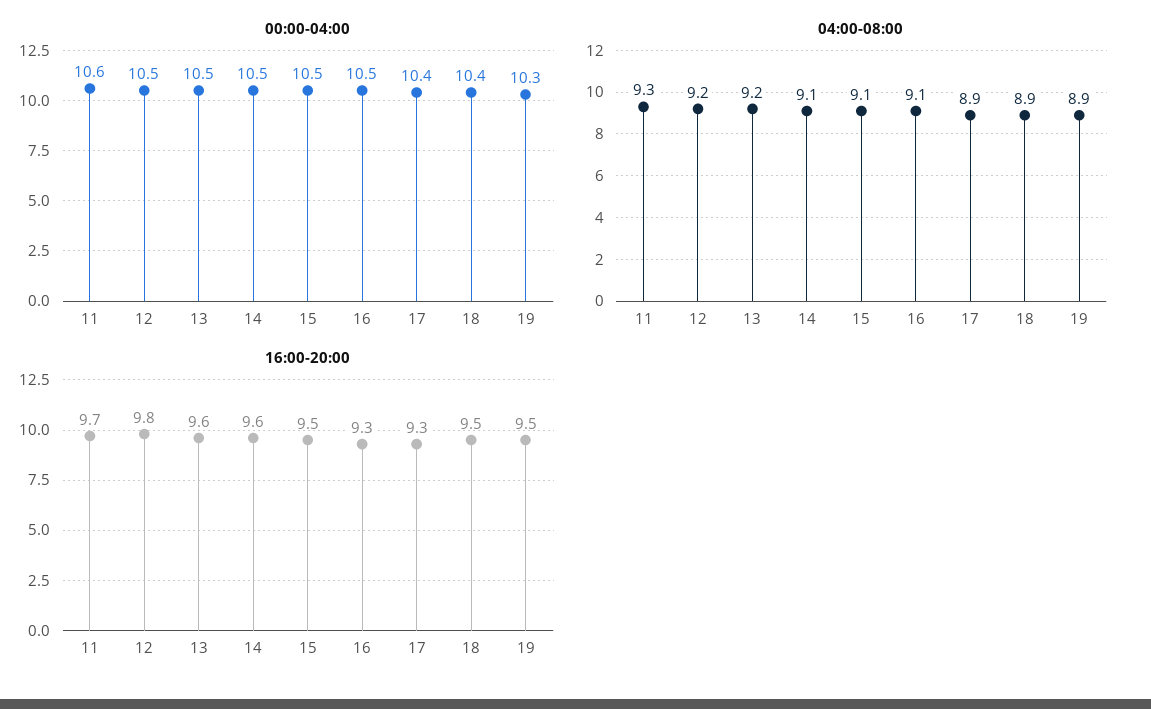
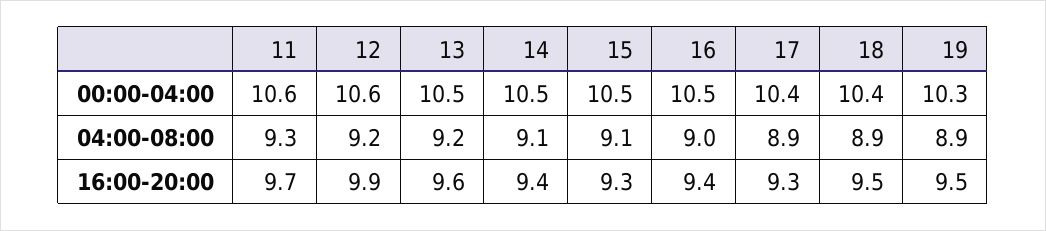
  {
    "00:00-04:00": {
      "11": 10.6,
-     "12": 10.5,
+     "12": 10.6,
      "13": 10.5,
      "14": 10.5,
      "15": 10.5,
      "16": 10.5,
      "17": 10.4,
      "18": 10.4,
      "19": 10.3
    },
    "04:00-08:00": {
      "11": 9.3,
      "12": 9.2,
      "13": 9.2,
      "14": 9.1,
      "15": 9.1,
-     "16": 9.1,
+     "16": 9,
      "17": 8.9,
      "18": 8.9,
      "19": 8.9
    },
    "16:00-20:00": {
      "11": 9.7,
-     "12": 9.8,
+     "12": 9.9,
      "13": 9.6,
-     "14": 9.6,
+     "14": 9.4,
-     "15": 9.5,
+     "15": 9.3,
-     "16": 9.3,
+     "16": 9.4,
      "17": 9.3,
      "18": 9.5,
      "19": 9.5
    }
  }

